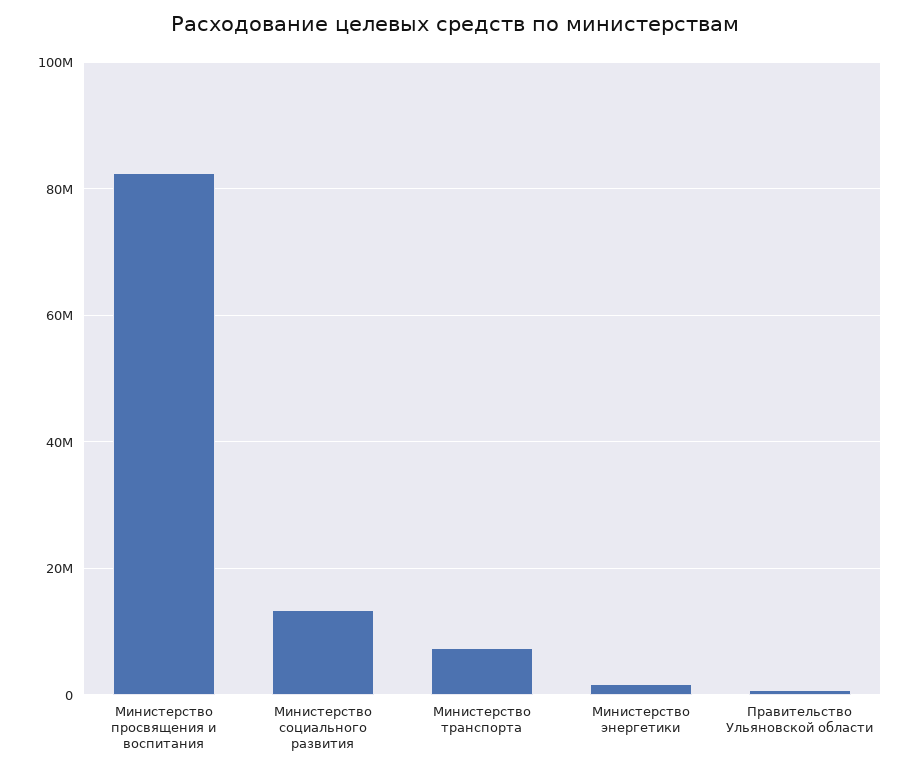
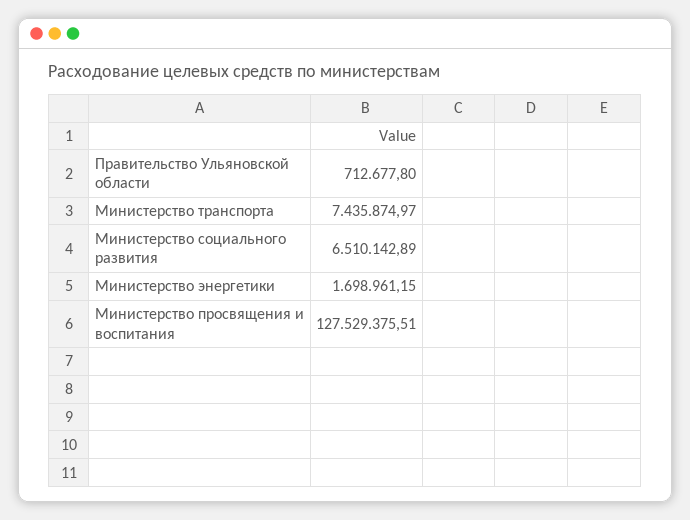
  {
-   "Министерство просвящения и воспитания": 82000000,
+   "Министерство просвящения и воспитания": 127529375.51,
-   "Министерство социального развития": 14000000,
+   "Министерство социального развития": 6510142.89,
    "Министерство транспорта": 7435874.97,
    "Министерство энергетики": 1698961.15,
    "Правительство Ульяновской области": 712677.8
  }

